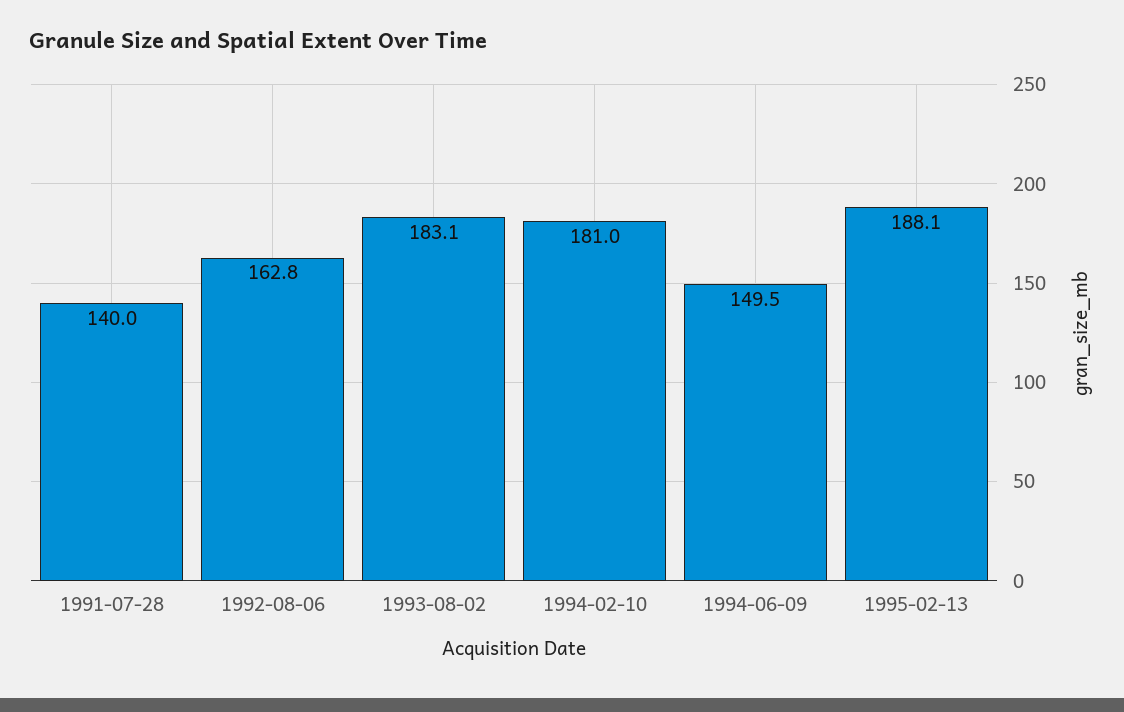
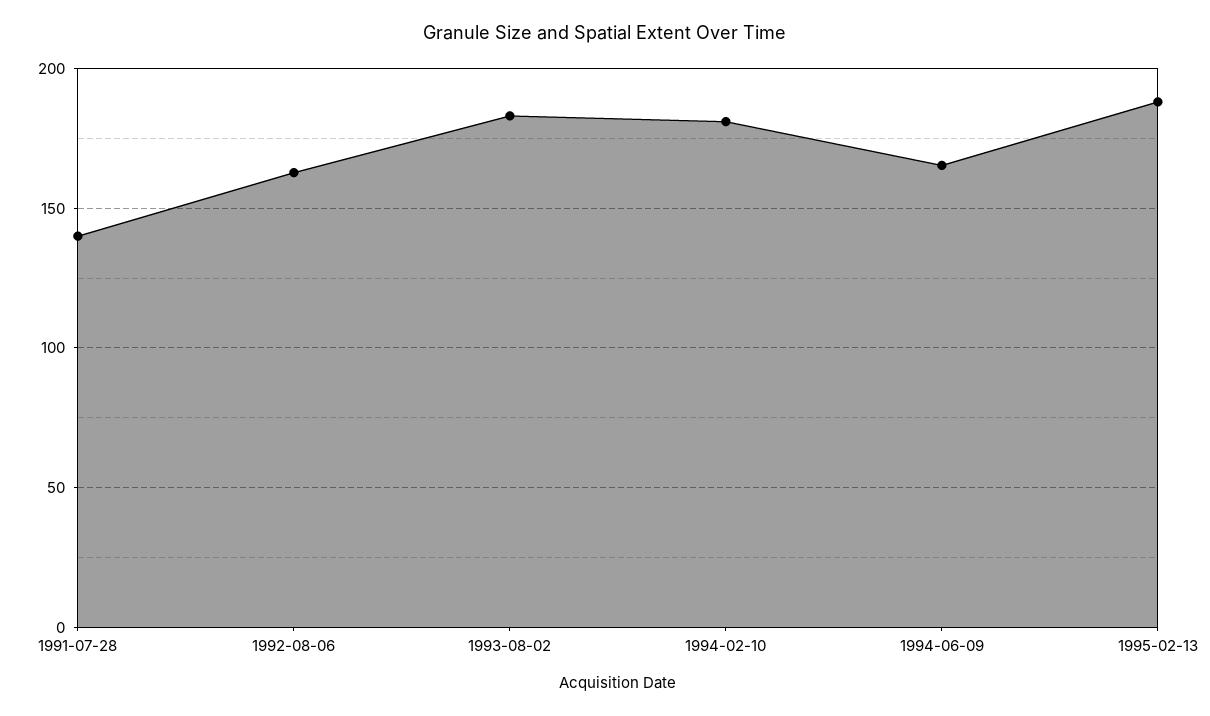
  {
    "1991-07-28": 140,
    "1992-08-06": 162.8,
    "1993-08-02": 183.1,
    "1994-02-10": 181,
-   "1994-06-09": 149.5,
+   "1994-06-09": 165,
    "1995-02-13": 188.1
  }

